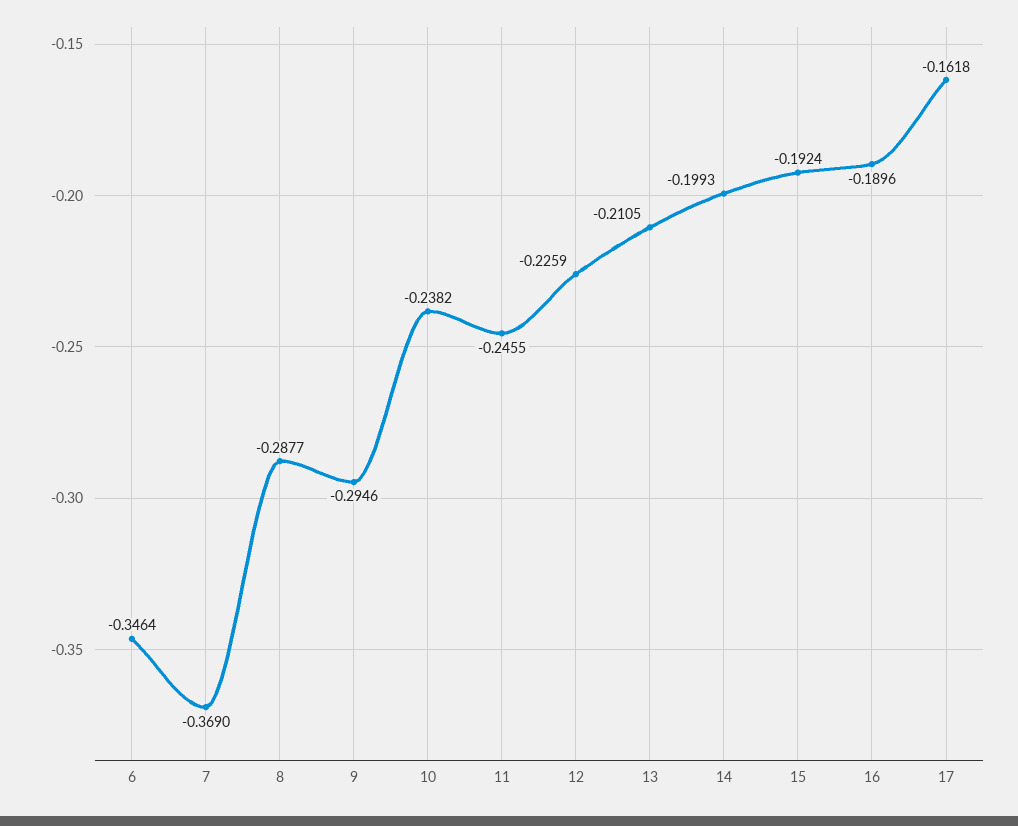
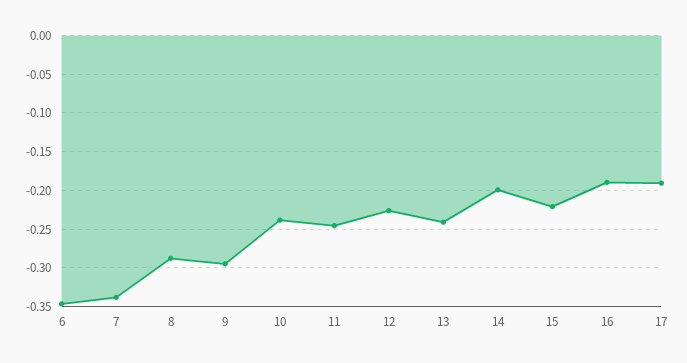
  {
    "6": -0.3464,
-   "7": -0.369,
+   "7": -0.34,
    "8": -0.2877,
    "9": -0.2946,
    "10": -0.2382,
    "11": -0.2455,
    "12": -0.2259,
-   "13": -0.2105,
+   "13": -0.24,
    "14": -0.1993,
-   "15": -0.1924,
+   "15": -0.22,
    "16": -0.1896,
-   "17": -0.1618
+   "17": -0.19
  }

